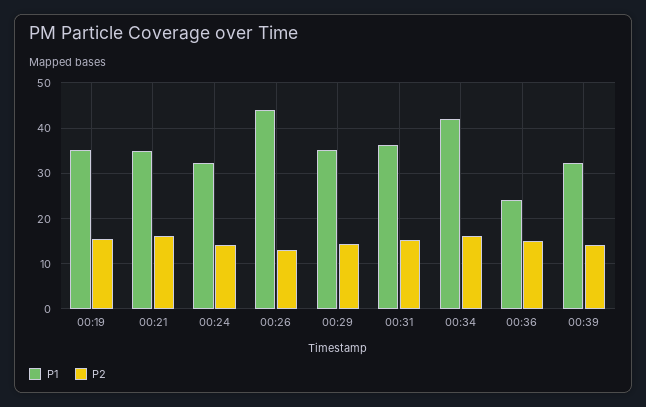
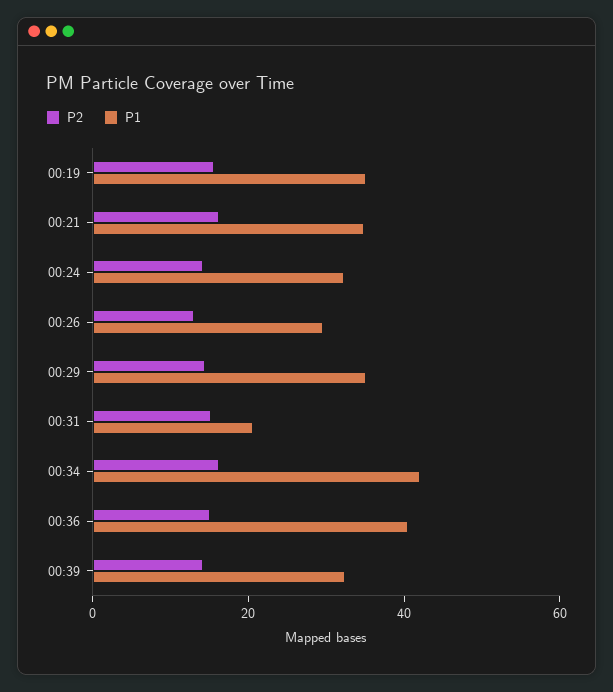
  {
    "P1": {
      "00:19": 36,
      "00:21": 34,
      "00:24": 32,
-     "00:26": 44,
+     "00:26": 30,
      "00:29": 36,
-     "00:31": 36,
+     "00:31": 20,
      "00:34": 42,
-     "00:36": 24,
+     "00:36": 40,
      "00:39": 32
    },
    "P2": {
      "00:19": 16,
      "00:21": 16,
      "00:24": 14,
      "00:26": 14,
      "00:29": 14,
      "00:31": 16,
      "00:34": 16,
      "00:36": 16,
      "00:39": 14
    }
  }

